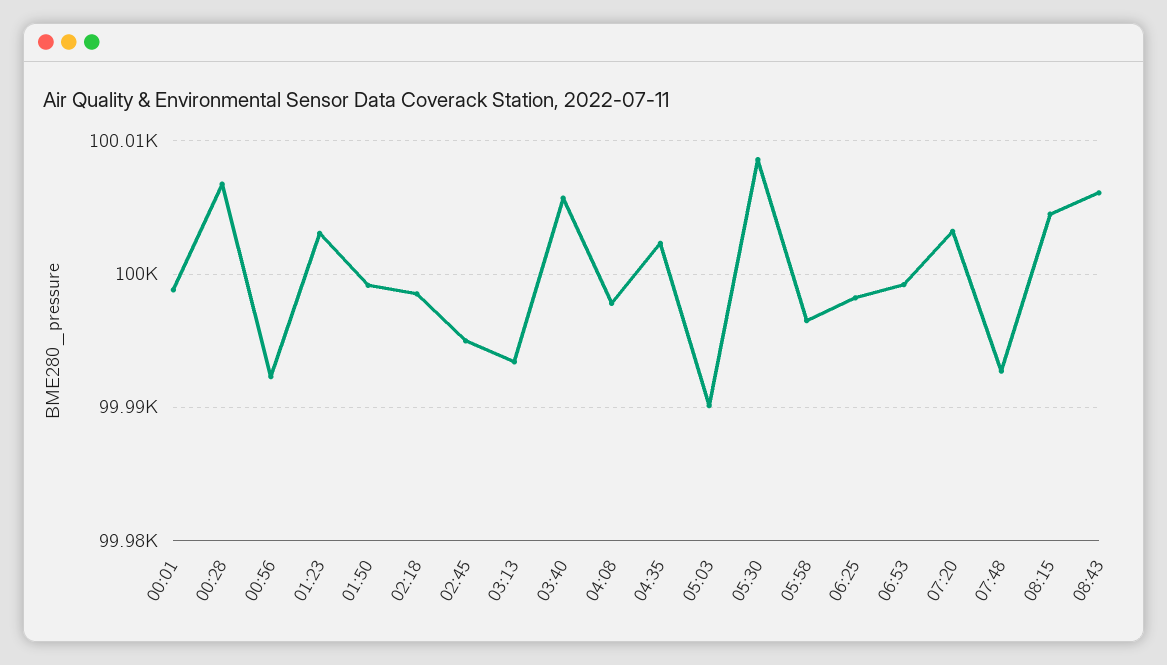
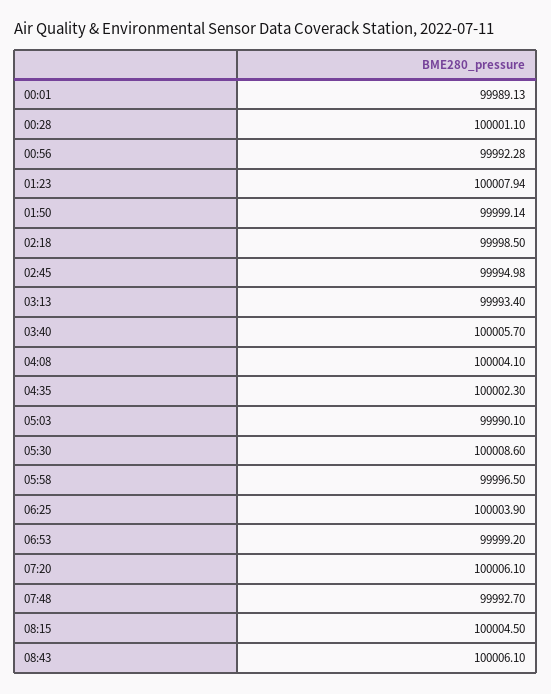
  {
-   "00:01": 99999,
+   "00:01": 99989.13,
-   "00:28": 100007,
+   "00:28": 100001.1,
    "00:56": 99992.28,
-   "01:23": 100003,
+   "01:23": 100007.94,
    "01:50": 99999.14,
    "02:18": 99998.5,
    "02:45": 99994.98,
    "03:13": 99993.4,
    "03:40": 100005.7,
-   "04:08": 99998,
+   "04:08": 100004.1,
    "04:35": 100002.3,
    "05:03": 99990.1,
    "05:30": 100008.6,
    "05:58": 99996.5,
-   "06:25": 99998,
+   "06:25": 100003.9,
    "06:53": 99999.2,
-   "07:20": 100003,
+   "07:20": 100006.1,
    "07:48": 99992.7,
    "08:15": 100004.5,
    "08:43": 100006.1
  }

